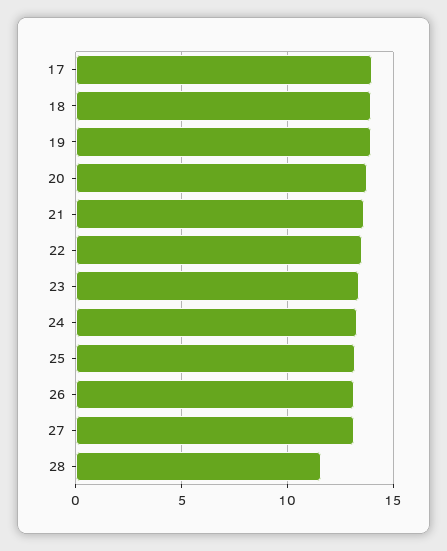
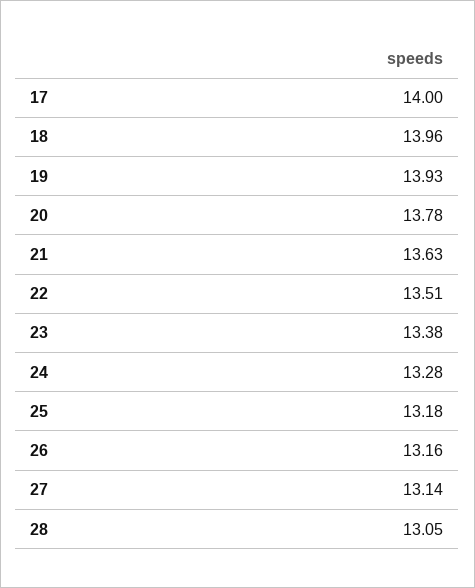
  {
    "17": 14,
    "18": 13.96,
    "19": 13.93,
    "20": 13.78,
    "21": 13.63,
    "22": 13.51,
    "23": 13.38,
    "24": 13.28,
    "25": 13.18,
    "26": 13.16,
    "27": 13.14,
-   "28": 11.5
+   "28": 13.05
  }

